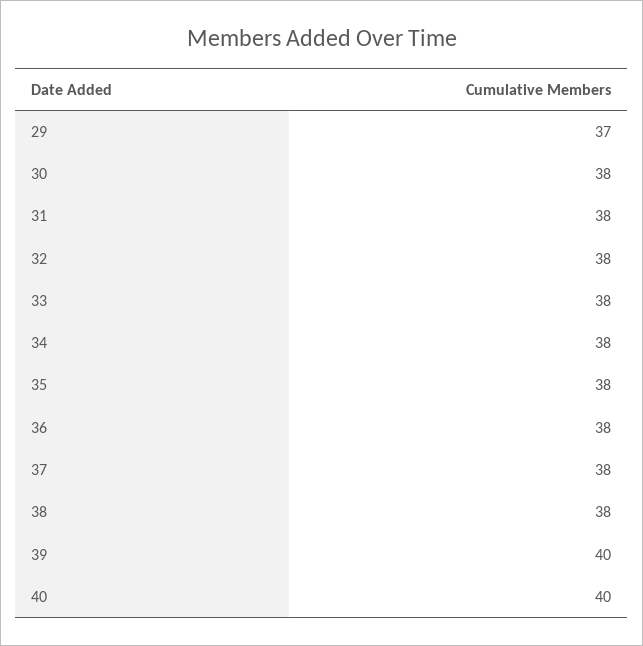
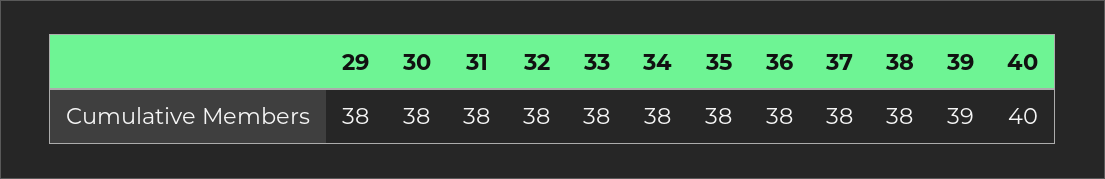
  {
-   "29": 37,
+   "29": 38,
    "30": 38,
    "31": 38,
    "32": 38,
    "33": 38,
    "34": 38,
    "35": 38,
    "36": 38,
    "37": 38,
    "38": 38,
-   "39": 40,
+   "39": 39,
    "40": 40
  }

